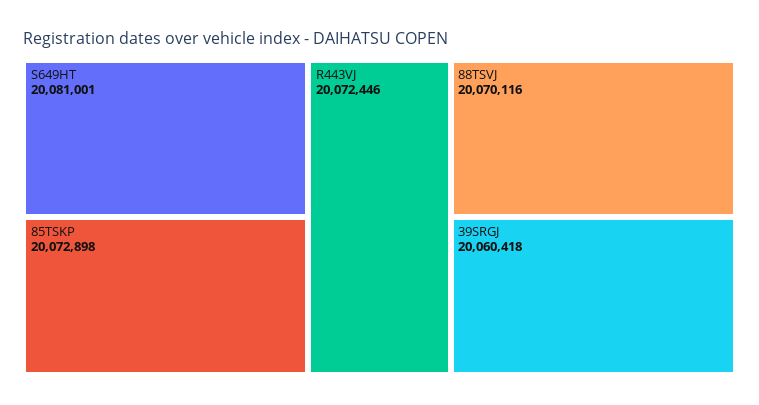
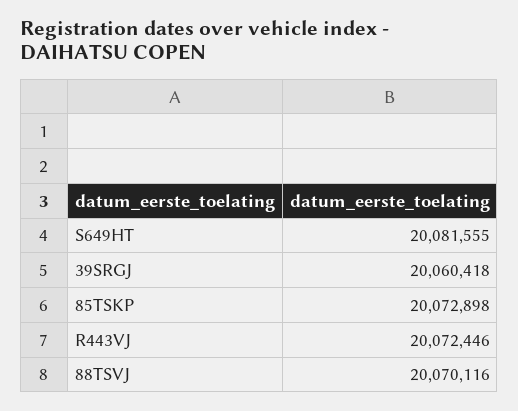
  {
-   "S649HT": 20081001,
+   "S649HT": 20081555,
    "85TSKP": 20072898,
    "R443VJ": 20072446,
    "88TSVJ": 20070116,
    "39SRGJ": 20060418
  }

